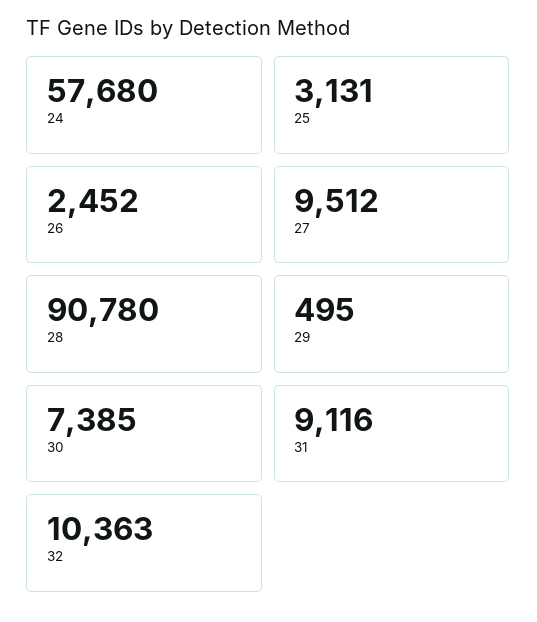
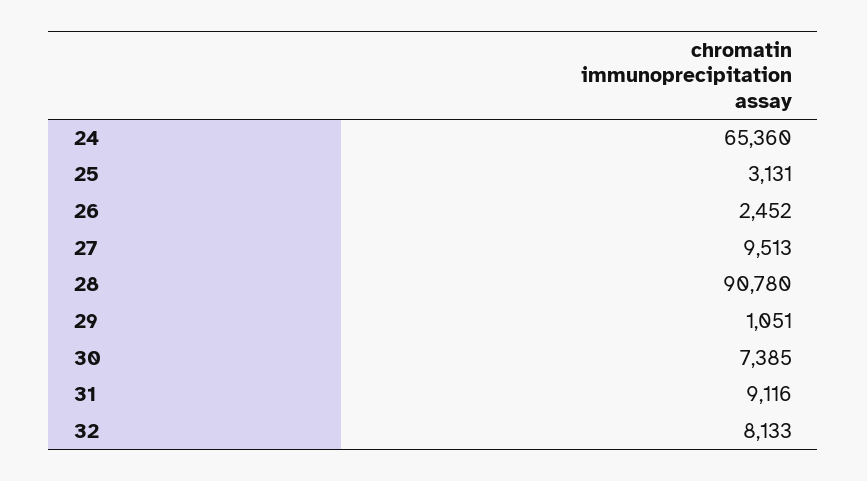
  {
-   "24": 57680,
+   "24": 65360,
    "25": 3131,
    "26": 2452,
-   "27": 9512,
+   "27": 9513,
    "28": 90780,
-   "29": 495,
+   "29": 1051,
    "30": 7385,
    "31": 9116,
-   "32": 10363
+   "32": 8133
  }

